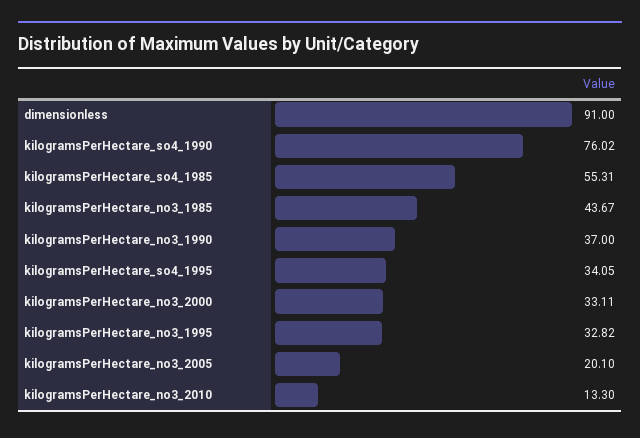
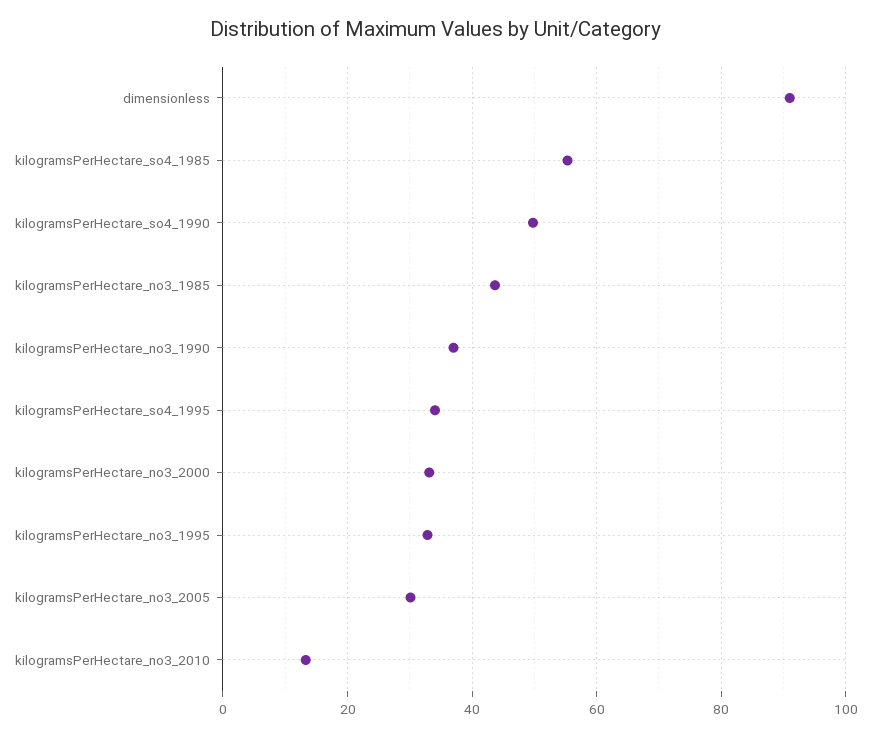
  {
    "dimensionless": 91,
-   "kilogramsPerHectare_so4_1990": 76.02,
+   "kilogramsPerHectare_so4_1990": 50,
    "kilogramsPerHectare_so4_1985": 55.31,
    "kilogramsPerHectare_no3_1985": 43.67,
    "kilogramsPerHectare_no3_1990": 37,
    "kilogramsPerHectare_so4_1995": 34.05,
    "kilogramsPerHectare_no3_2000": 33.11,
    "kilogramsPerHectare_no3_1995": 32.82,
-   "kilogramsPerHectare_no3_2005": 20.1,
+   "kilogramsPerHectare_no3_2005": 30,
    "kilogramsPerHectare_no3_2010": 13.3
  }

